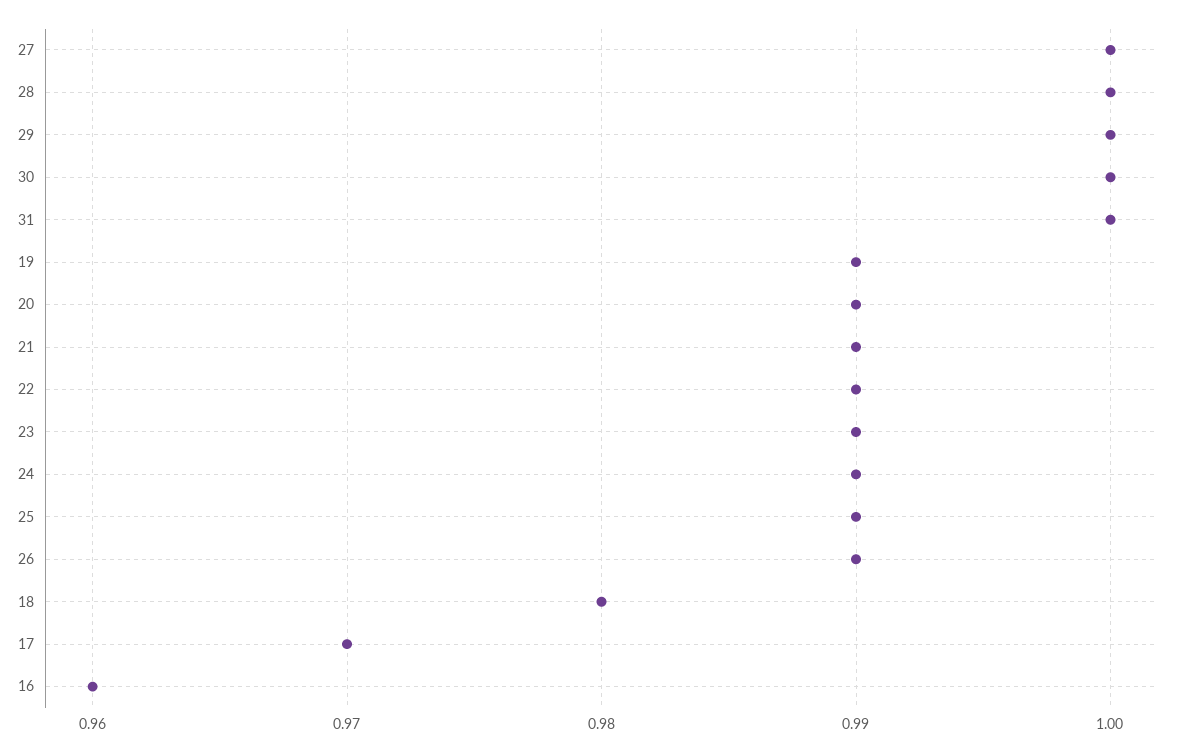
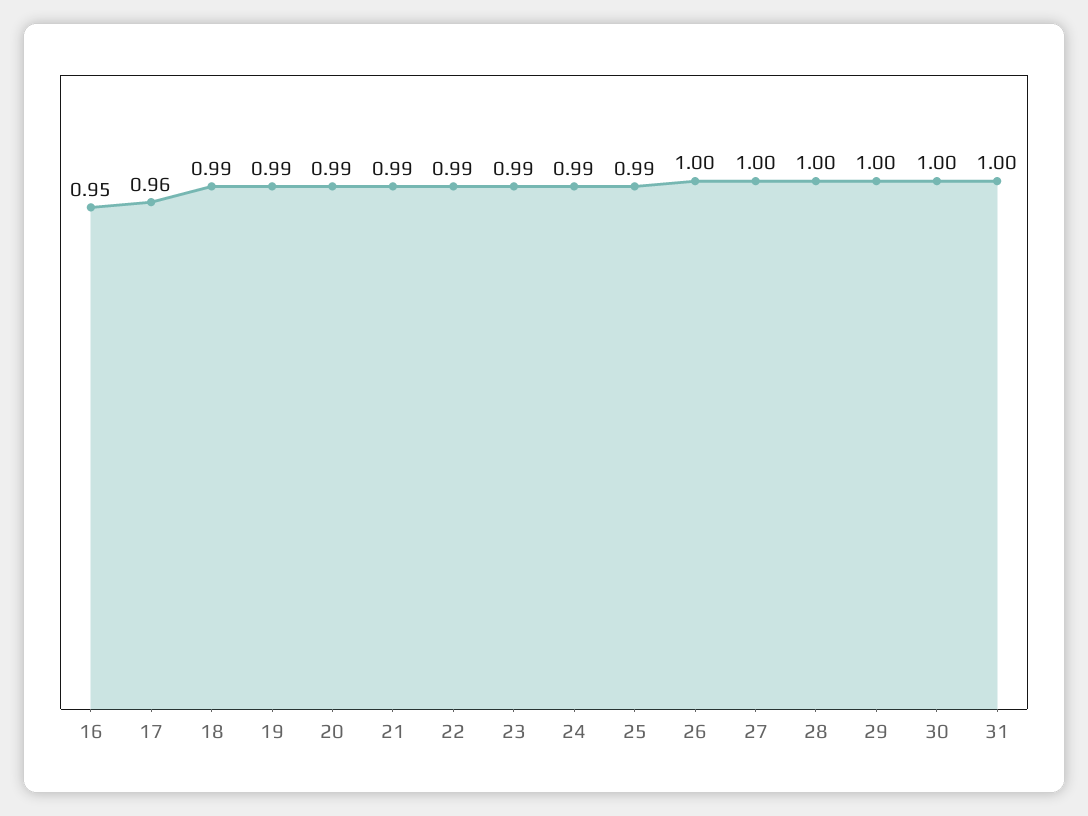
  {
    "27": 1,
    "28": 1,
    "29": 1,
    "30": 1,
    "31": 1,
    "19": 0.99,
    "20": 0.99,
    "21": 0.99,
    "22": 0.99,
    "23": 0.99,
    "24": 0.99,
    "25": 0.99,
-   "26": 0.99,
+   "26": 1,
-   "18": 0.98,
+   "18": 0.99,
-   "17": 0.97,
+   "17": 0.96,
-   "16": 0.96
+   "16": 0.95
  }

